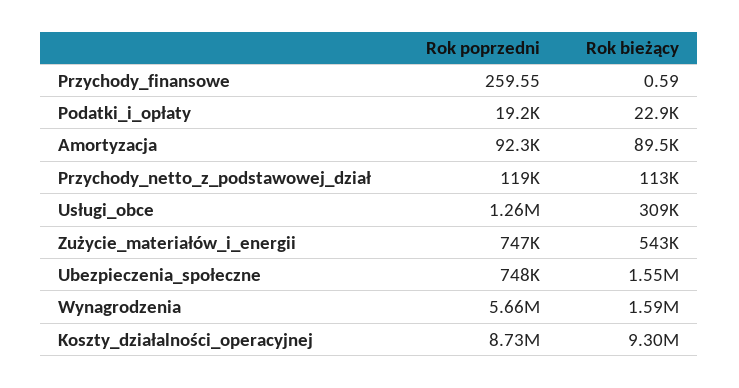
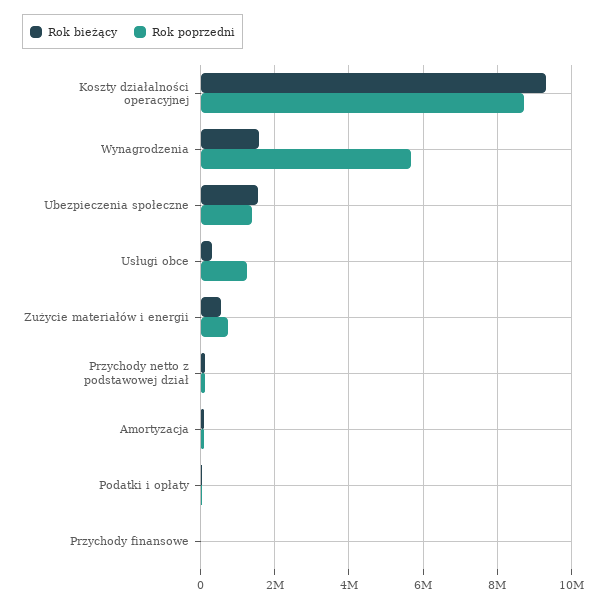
  {
    "Rok poprzedni": {
      "Przychody_finansowe": 259.55,
      "Podatki_i_opłaty": 19200,
      "Amortyzacja": 92300,
      "Przychody_netto_z_podstawowej_dział": 119000,
      "Usługi_obce": 1260000,
      "Zużycie_materiałów_i_energii": 747000,
-     "Ubezpieczenia_społeczne": 748000,
+     "Ubezpieczenia_społeczne": 1400000,
      "Wynagrodzenia": 5660000,
      "Koszty_działalności_operacyjnej": 8730000
    },
    "Rok bieżący": {
      "Przychody_finansowe": 0.59,
      "Podatki_i_opłaty": 22900,
      "Amortyzacja": 89500,
      "Przychody_netto_z_podstawowej_dział": 113000,
      "Usługi_obce": 309000,
      "Zużycie_materiałów_i_energii": 543000,
      "Ubezpieczenia_społeczne": 1550000,
      "Wynagrodzenia": 1590000,
      "Koszty_działalności_operacyjnej": 9300000
    }
  }

